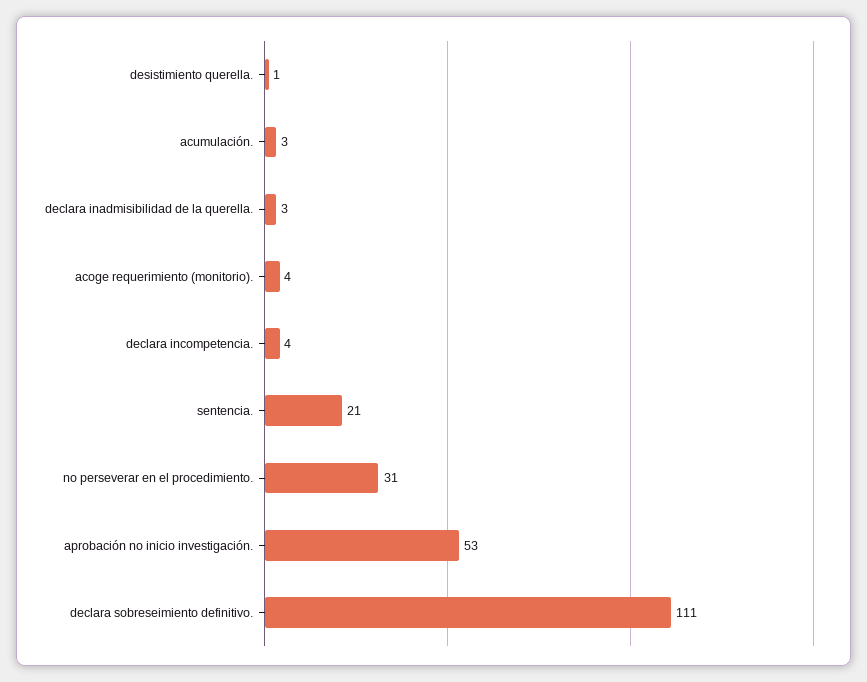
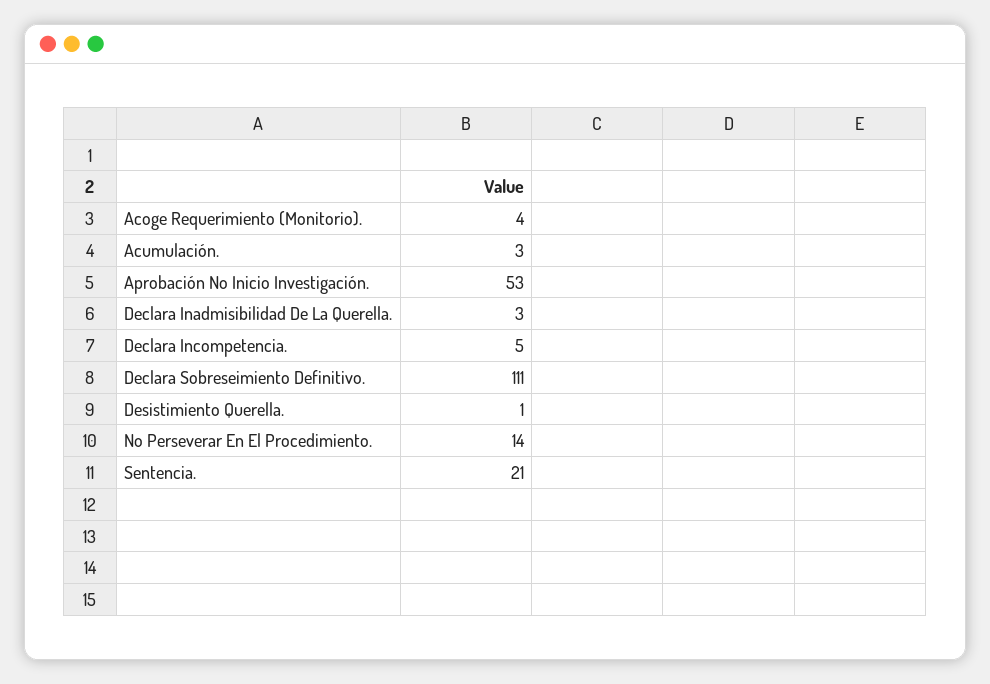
  {
    "desistimiento querella.": 1,
    "acumulación.": 3,
    "declara inadmisibilidad de la querella.": 3,
    "acoge requerimiento (monitorio).": 4,
-   "declara incompetencia.": 4,
+   "declara incompetencia.": 5,
    "sentencia.": 21,
-   "no perseverar en el procedimiento.": 31,
+   "no perseverar en el procedimiento.": 14,
    "aprobación no inicio investigación.": 53,
    "declara sobreseimiento definitivo.": 111
  }

